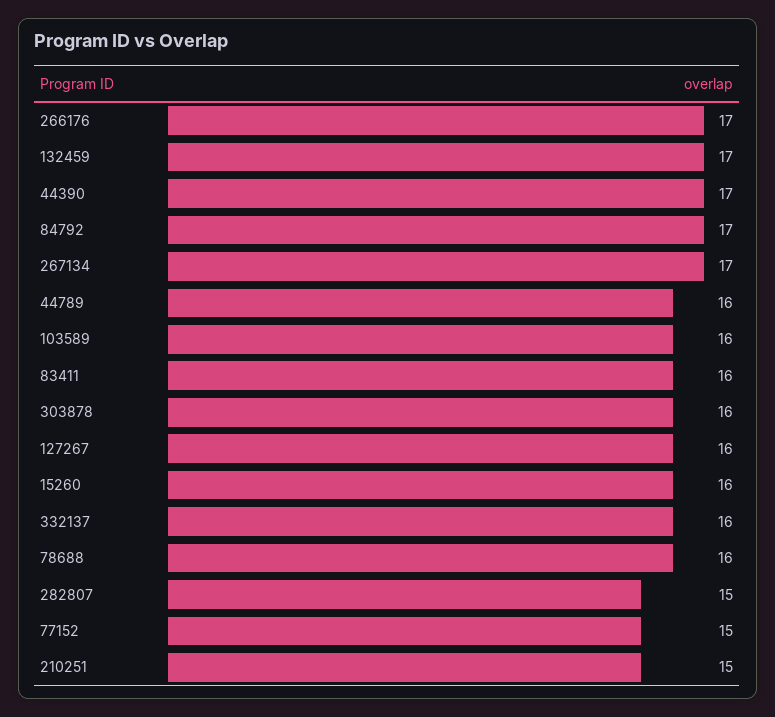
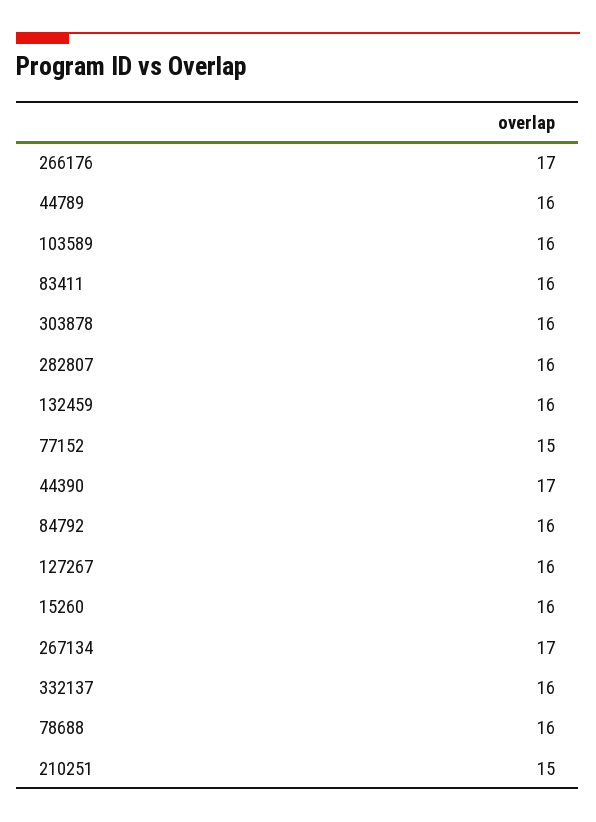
  {
    "266176": 17,
-   "132459": 17,
+   "132459": 16,
    "44390": 17,
-   "84792": 17,
+   "84792": 16,
    "267134": 17,
    "44789": 16,
    "103589": 16,
    "83411": 16,
    "303878": 16,
    "127267": 16,
    "15260": 16,
    "332137": 16,
    "78688": 16,
-   "282807": 15,
+   "282807": 16,
    "77152": 15,
    "210251": 15
  }

